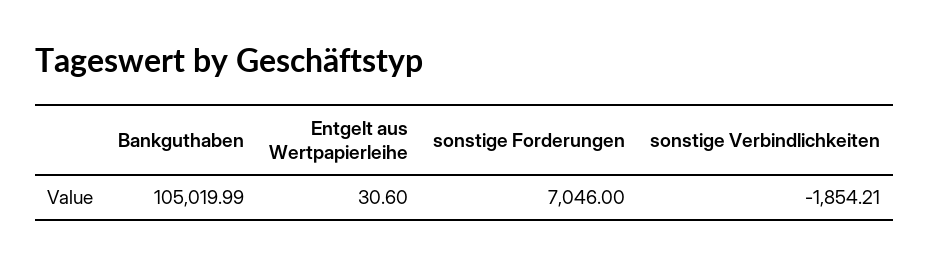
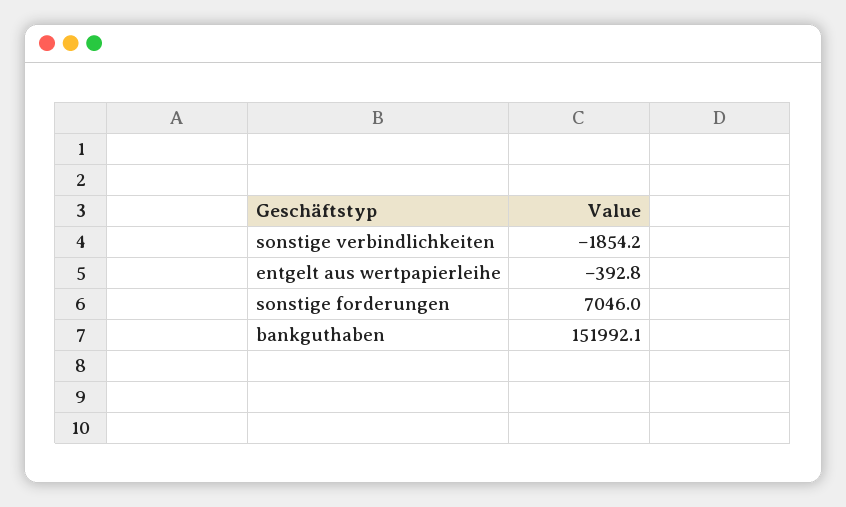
  {
-   "Bankguthaben": 105019.99,
+   "Bankguthaben": 151992.1,
-   "Entgelt aus Wertpapierleihe": 30.6,
+   "Entgelt aus Wertpapierleihe": -392.8,
    "sonstige Forderungen": 7046,
    "sonstige Verbindlichkeiten": -1854.21
  }

